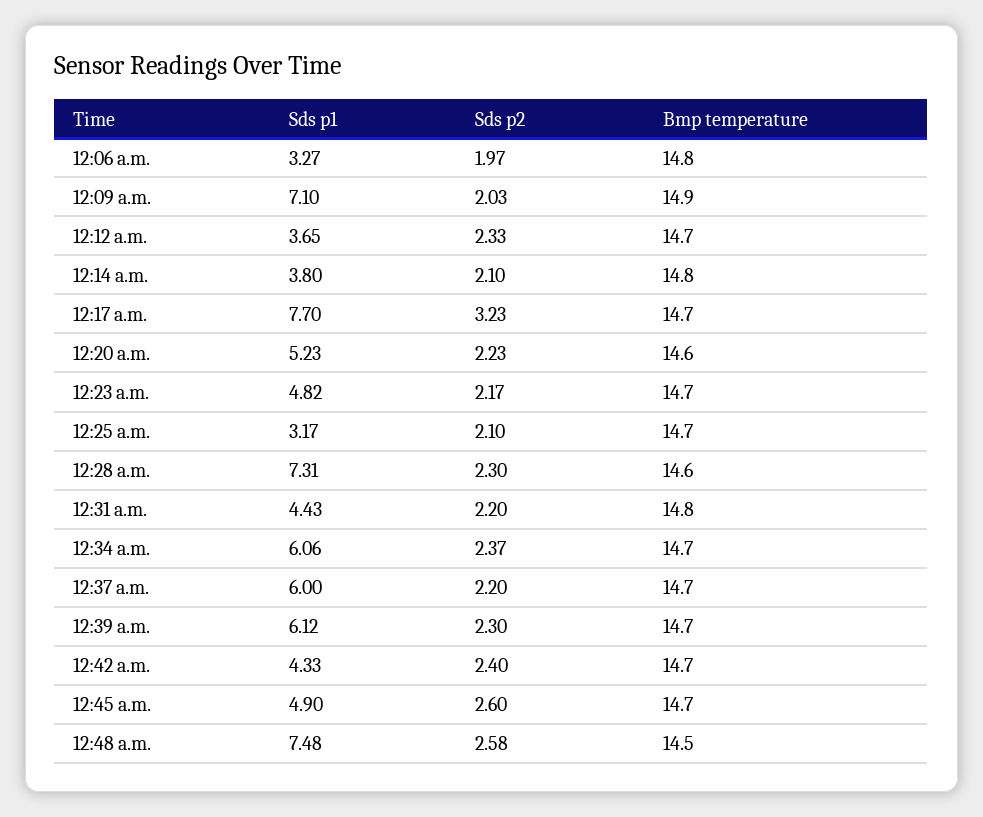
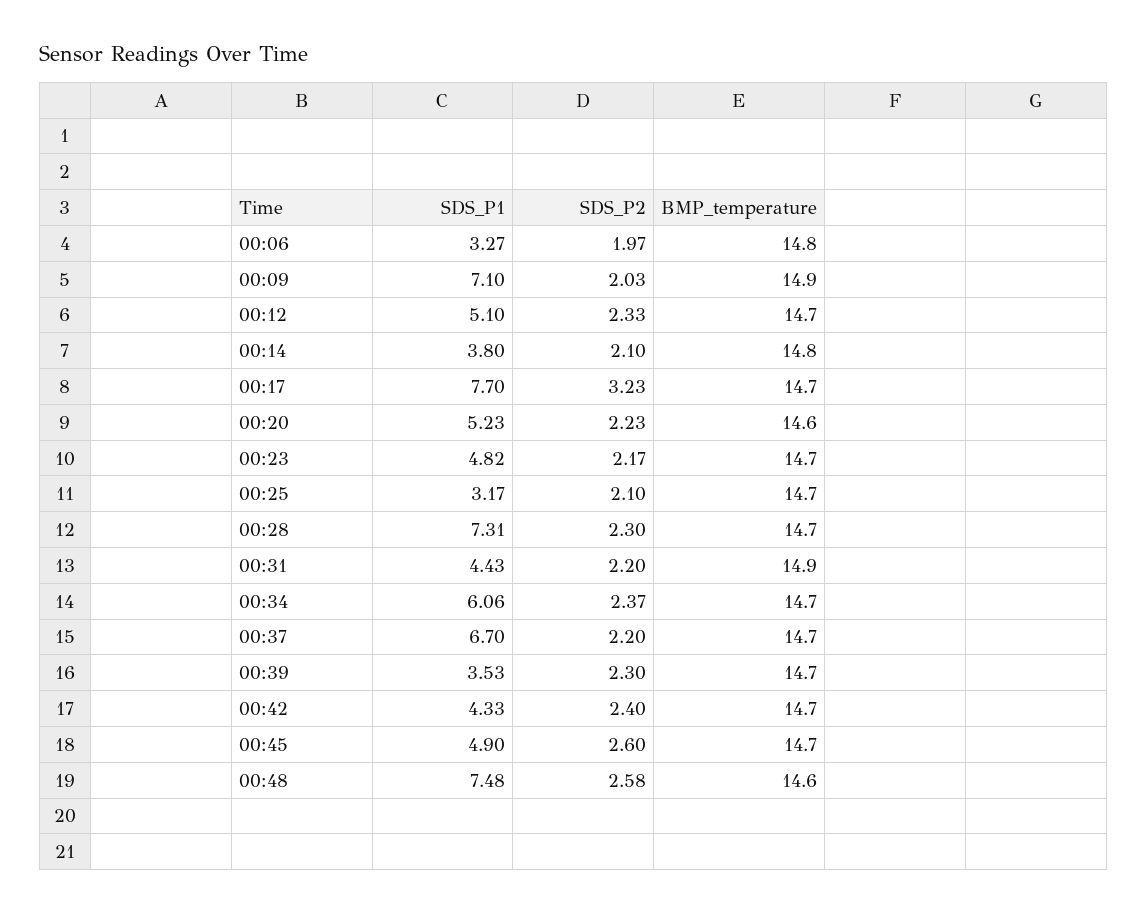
  {
    "Sds p1": {
      "12:06 a.m.": 3.27,
      "12:09 a.m.": 7.1,
-     "12:12 a.m.": 3.65,
+     "12:12 a.m.": 5.1,
      "12:14 a.m.": 3.8,
      "12:17 a.m.": 7.7,
      "12:20 a.m.": 5.23,
      "12:23 a.m.": 4.82,
      "12:25 a.m.": 3.17,
      "12:28 a.m.": 7.31,
      "12:31 a.m.": 4.43,
      "12:34 a.m.": 6.06,
-     "12:37 a.m.": 6,
+     "12:37 a.m.": 6.7,
-     "12:39 a.m.": 6.12,
+     "12:39 a.m.": 3.53,
      "12:42 a.m.": 4.33,
      "12:45 a.m.": 4.9,
      "12:48 a.m.": 7.48
    },
    "Sds p2": {
      "12:06 a.m.": 1.97,
      "12:09 a.m.": 2.03,
      "12:12 a.m.": 2.33,
      "12:14 a.m.": 2.1,
      "12:17 a.m.": 3.23,
      "12:20 a.m.": 2.23,
      "12:23 a.m.": 2.17,
      "12:25 a.m.": 2.1,
      "12:28 a.m.": 2.3,
      "12:31 a.m.": 2.2,
      "12:34 a.m.": 2.37,
      "12:37 a.m.": 2.2,
      "12:39 a.m.": 2.3,
      "12:42 a.m.": 2.4,
      "12:45 a.m.": 2.6,
      "12:48 a.m.": 2.58
    },
    "Bmp temperature": {
      "12:06 a.m.": 14.8,
      "12:09 a.m.": 14.9,
      "12:12 a.m.": 14.7,
      "12:14 a.m.": 14.8,
      "12:17 a.m.": 14.7,
      "12:20 a.m.": 14.6,
      "12:23 a.m.": 14.7,
      "12:25 a.m.": 14.7,
-     "12:28 a.m.": 14.6,
+     "12:28 a.m.": 14.7,
-     "12:31 a.m.": 14.8,
+     "12:31 a.m.": 14.9,
      "12:34 a.m.": 14.7,
      "12:37 a.m.": 14.7,
      "12:39 a.m.": 14.7,
      "12:42 a.m.": 14.7,
      "12:45 a.m.": 14.7,
-     "12:48 a.m.": 14.5
+     "12:48 a.m.": 14.6
    }
  }

